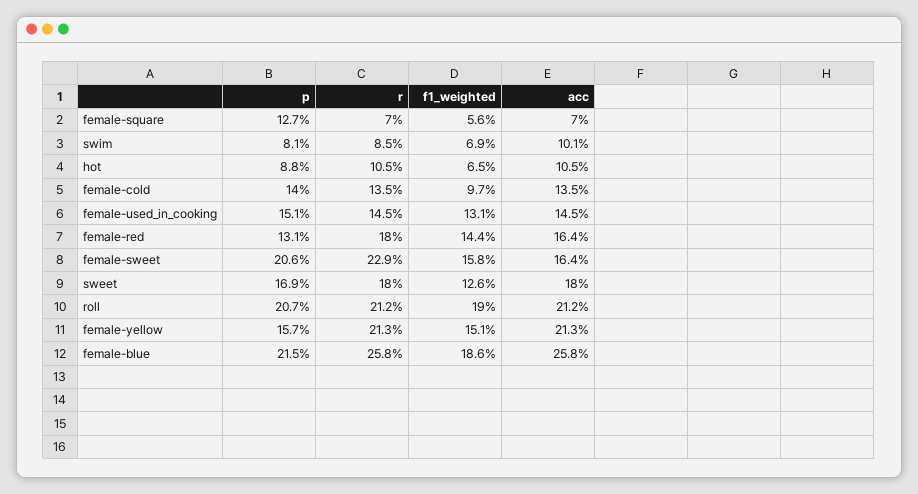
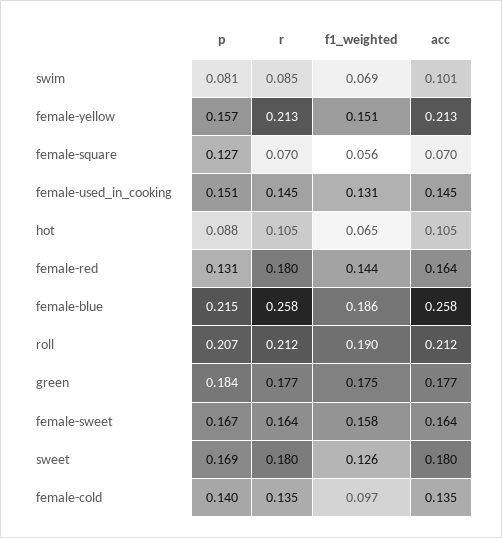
  {
    "p": {
      "female-square": 0.127,
      "swim": 0.081,
      "hot": 0.088,
      "female-cold": 0.14,
      "female-used_in_cooking": 0.151,
      "female-red": 0.131,
-     "female-sweet": 0.206,
+     "female-sweet": 0.167,
      "sweet": 0.169,
      "roll": 0.207,
      "female-yellow": 0.157,
-     "female-blue": 0.215
+     "female-blue": 0.215,
+     "green": 0.184
    },
    "r": {
      "female-square": 0.07,
      "swim": 0.085,
      "hot": 0.105,
      "female-cold": 0.135,
      "female-used_in_cooking": 0.145,
      "female-red": 0.18,
-     "female-sweet": 0.229,
+     "female-sweet": 0.164,
      "sweet": 0.18,
      "roll": 0.212,
      "female-yellow": 0.213,
-     "female-blue": 0.258
+     "female-blue": 0.258,
+     "green": 0.177
    },
    "f1_weighted": {
      "female-square": 0.056,
      "swim": 0.069,
      "hot": 0.065,
      "female-cold": 0.097,
      "female-used_in_cooking": 0.131,
      "female-red": 0.144,
      "female-sweet": 0.158,
      "sweet": 0.126,
      "roll": 0.19,
      "female-yellow": 0.151,
-     "female-blue": 0.186
+     "female-blue": 0.186,
+     "green": 0.175
    },
    "acc": {
      "female-square": 0.07,
      "swim": 0.101,
      "hot": 0.105,
      "female-cold": 0.135,
      "female-used_in_cooking": 0.145,
      "female-red": 0.164,
      "female-sweet": 0.164,
      "sweet": 0.18,
      "roll": 0.212,
      "female-yellow": 0.213,
-     "female-blue": 0.258
+     "female-blue": 0.258,
+     "green": 0.177
    }
  }

